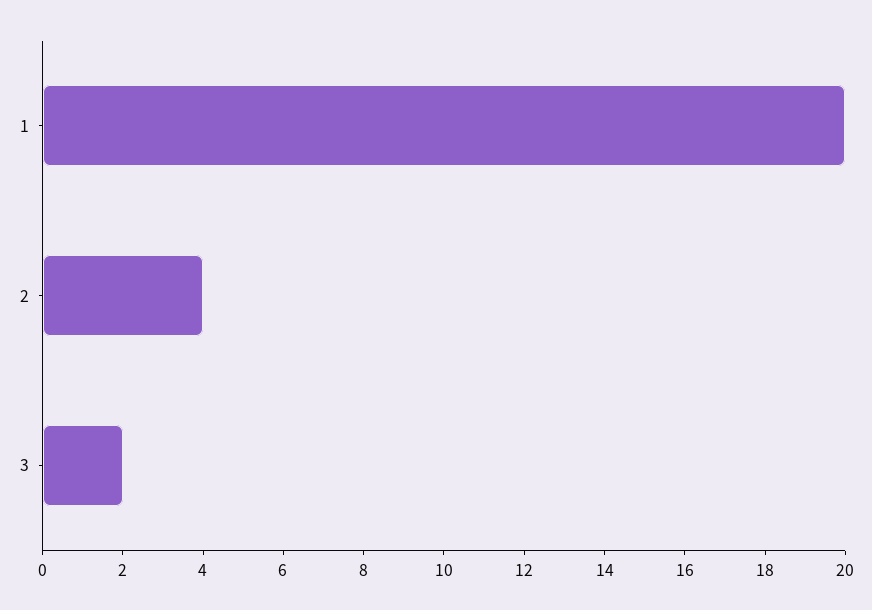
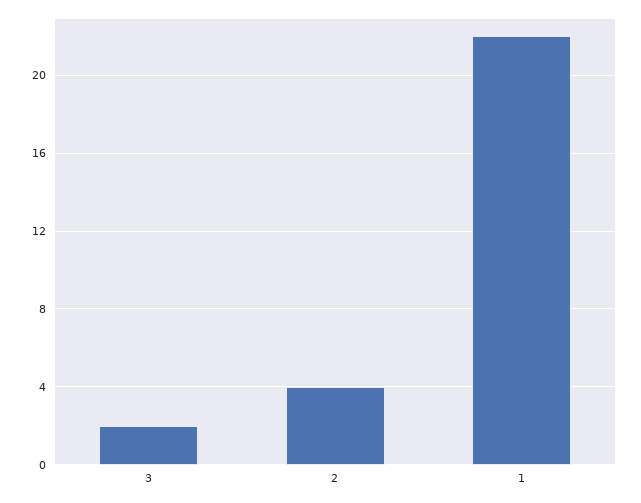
  {
-   "1": 20,
+   "1": 22,
    "2": 4,
    "3": 2
  }

